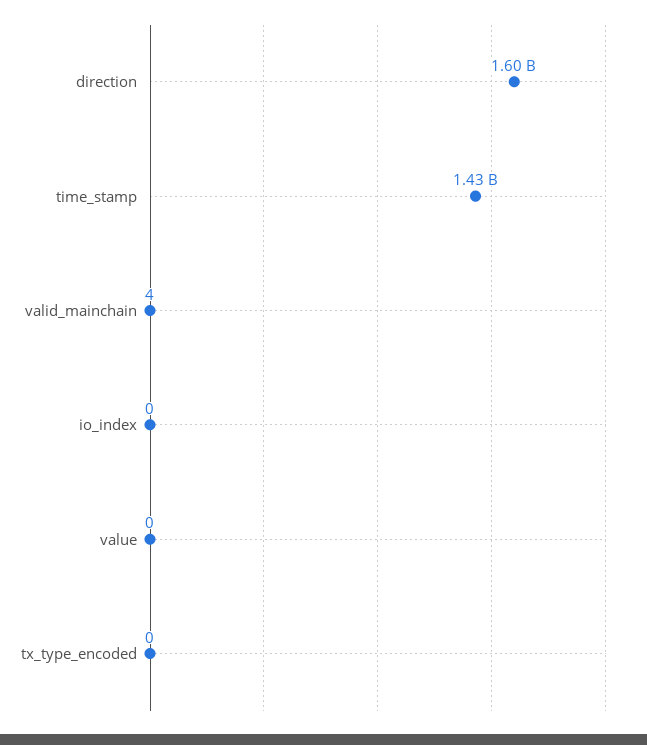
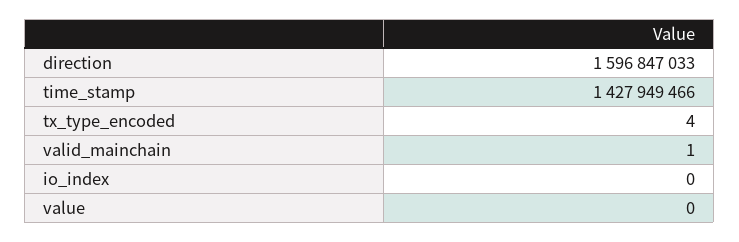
  {
    "direction": 1596847033,
    "time_stamp": 1427949466,
-   "valid_mainchain": 4,
+   "valid_mainchain": 1,
    "io_index": 0,
    "value": 0,
-   "tx_type_encoded": 0
+   "tx_type_encoded": 4
  }

